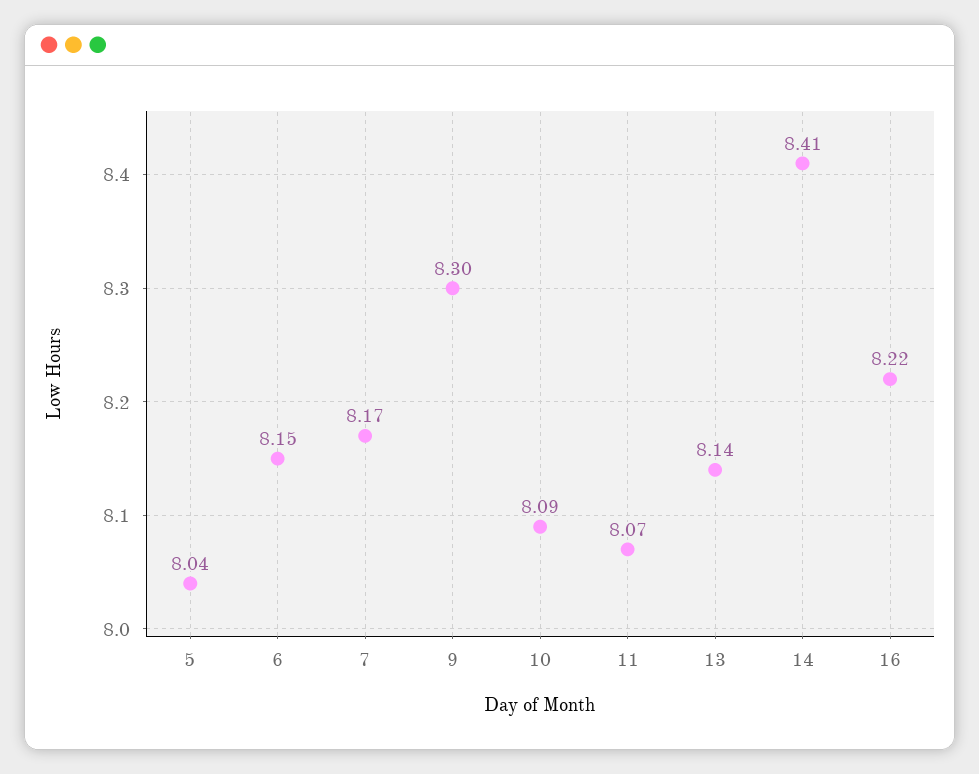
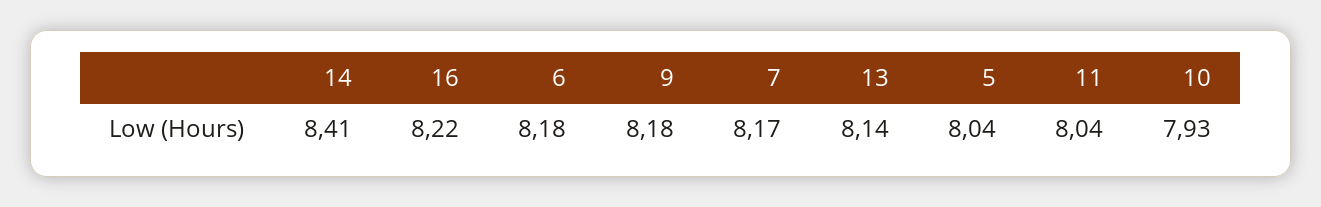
  {
    "5": 8.04,
-   "6": 8.15,
+   "6": 8.18,
    "7": 8.17,
-   "9": 8.3,
+   "9": 8.18,
-   "10": 8.09,
+   "10": 7.93,
-   "11": 8.07,
+   "11": 8.04,
    "13": 8.14,
    "14": 8.41,
    "16": 8.22
  }

